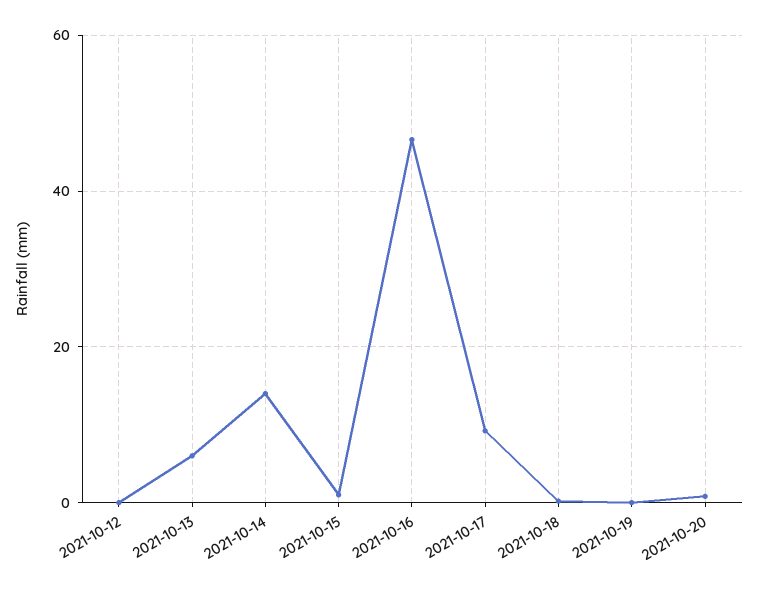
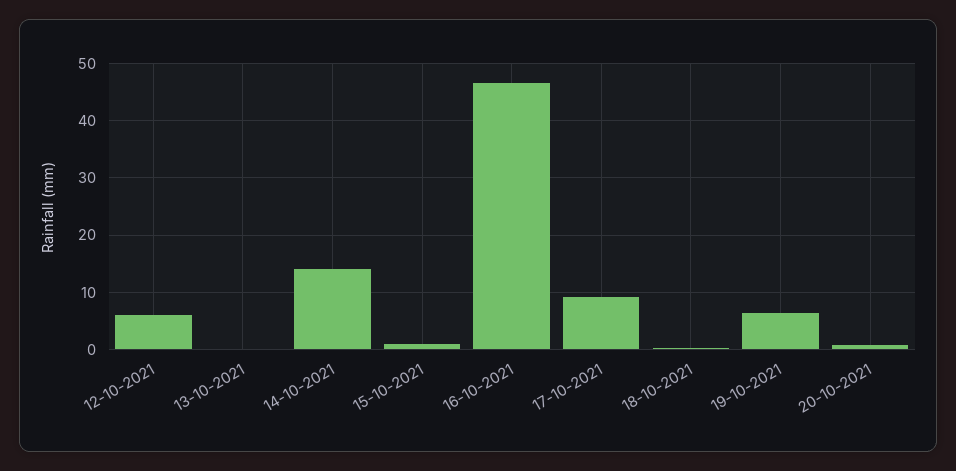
  {
-   "2021-10-12": 0,
+   "2021-10-12": 6,
-   "2021-10-13": 6,
+   "2021-10-13": 0,
    "2021-10-14": 14,
    "2021-10-15": 2,
    "2021-10-16": 46,
    "2021-10-17": 10,
    "2021-10-18": 0,
-   "2021-10-19": 0,
+   "2021-10-19": 6,
    "2021-10-20": 0
  }

